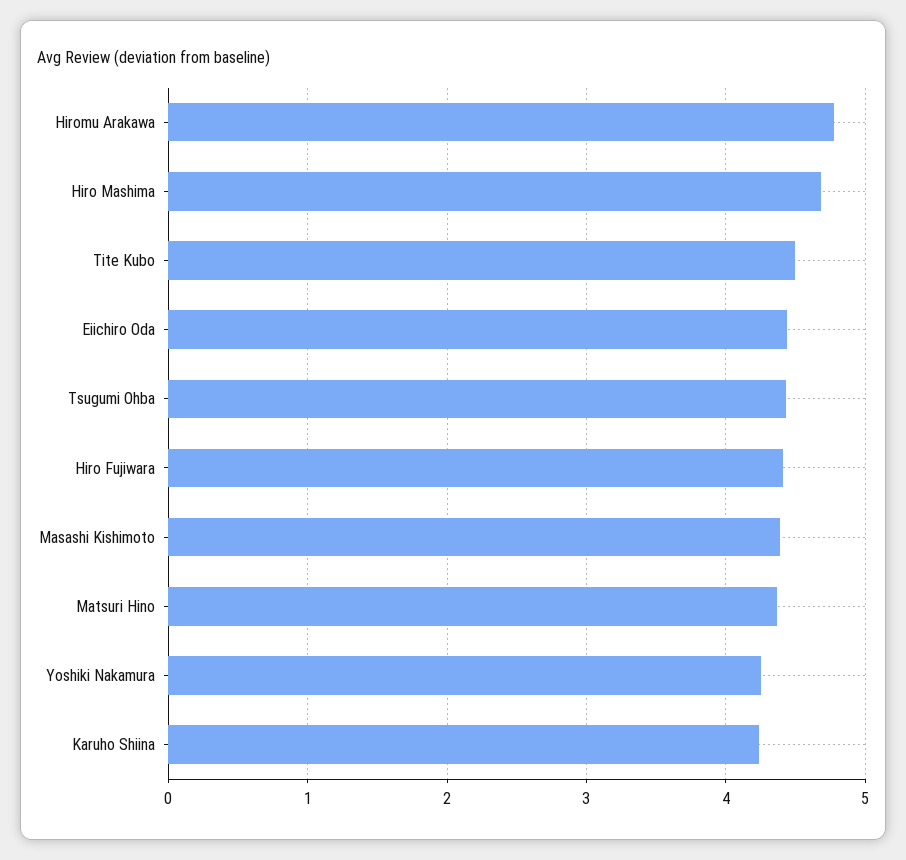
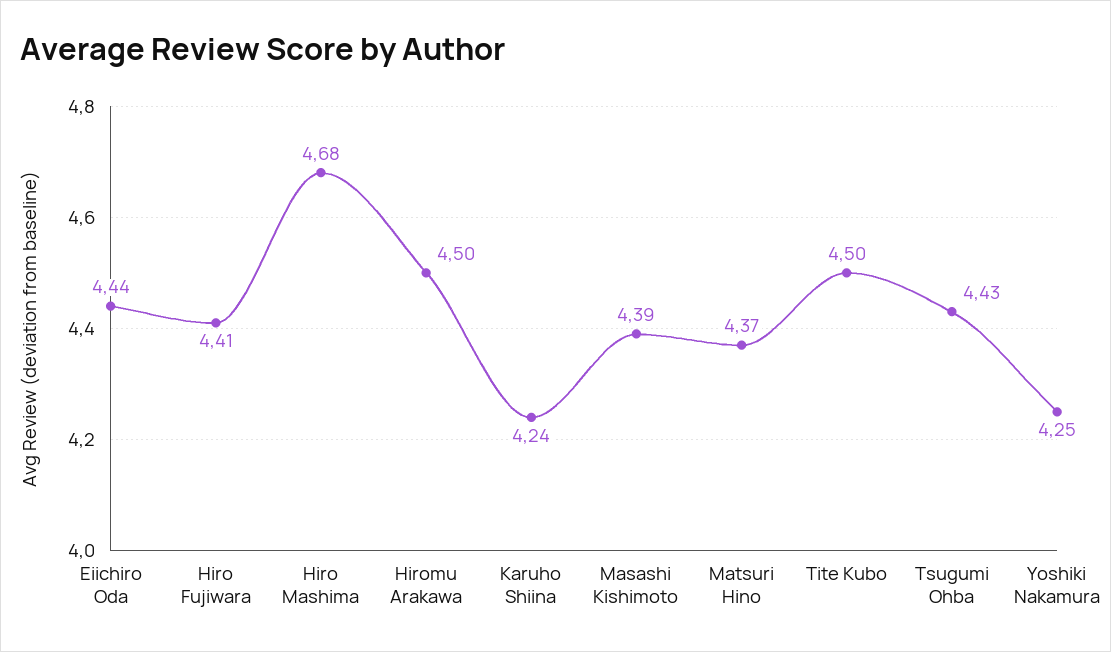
  {
-   "Hiromu Arakawa": 4.8,
+   "Hiromu Arakawa": 4.5,
    "Hiro Mashima": 4.68,
    "Tite Kubo": 4.5,
    "Eiichiro Oda": 4.44,
    "Tsugumi Ohba": 4.43,
    "Hiro Fujiwara": 4.41,
    "Masashi Kishimoto": 4.39,
    "Matsuri Hino": 4.37,
    "Yoshiki Nakamura": 4.25,
    "Karuho Shiina": 4.24
  }

